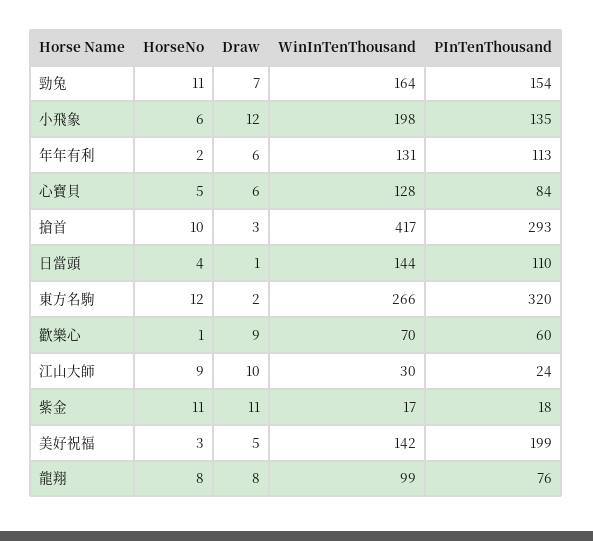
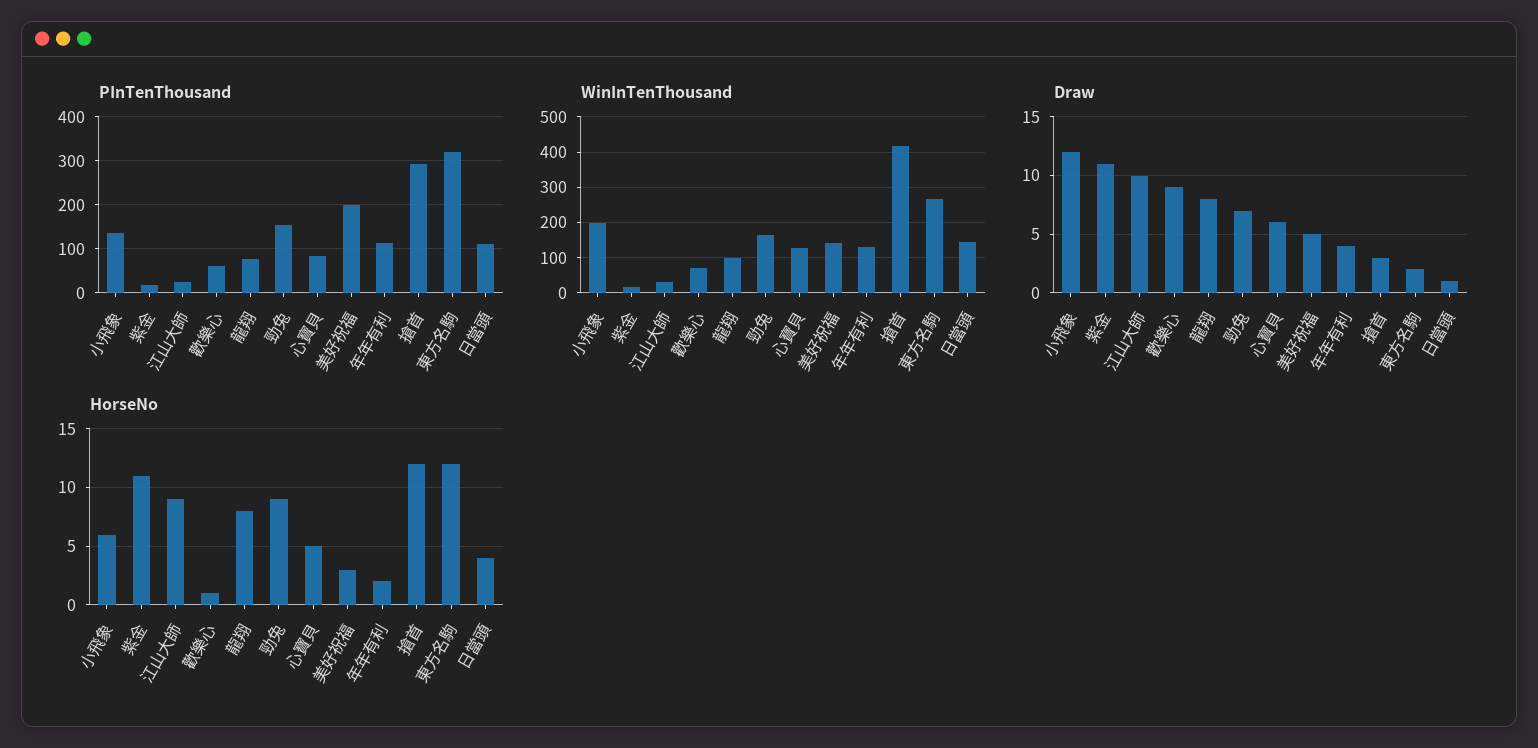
  {
    "HorseNo": {
-     "勁兔": 11,
+     "勁兔": 9,
      "小飛象": 6,
      "年年有利": 2,
      "心寶貝": 5,
-     "搶首": 10,
+     "搶首": 12,
      "日當頭": 4,
      "東方名駒": 12,
      "歡樂心": 1,
      "江山大師": 9,
      "紫金": 11,
      "美好祝福": 3,
      "龍翔": 8
    },
    "Draw": {
      "勁兔": 7,
      "小飛象": 12,
-     "年年有利": 6,
+     "年年有利": 4,
      "心寶貝": 6,
      "搶首": 3,
      "日當頭": 1,
      "東方名駒": 2,
      "歡樂心": 9,
      "江山大師": 10,
      "紫金": 11,
      "美好祝福": 5,
      "龍翔": 8
    },
    "WinInTenThousand": {
      "勁兔": 164,
      "小飛象": 198,
      "年年有利": 131,
      "心寶貝": 128,
      "搶首": 417,
      "日當頭": 144,
      "東方名駒": 266,
      "歡樂心": 70,
      "江山大師": 30,
      "紫金": 17,
      "美好祝福": 142,
      "龍翔": 99
    },
    "PInTenThousand": {
      "勁兔": 154,
      "小飛象": 135,
      "年年有利": 113,
      "心寶貝": 84,
      "搶首": 293,
      "日當頭": 110,
      "東方名駒": 320,
      "歡樂心": 60,
      "江山大師": 24,
      "紫金": 18,
      "美好祝福": 199,
      "龍翔": 76
    }
  }

